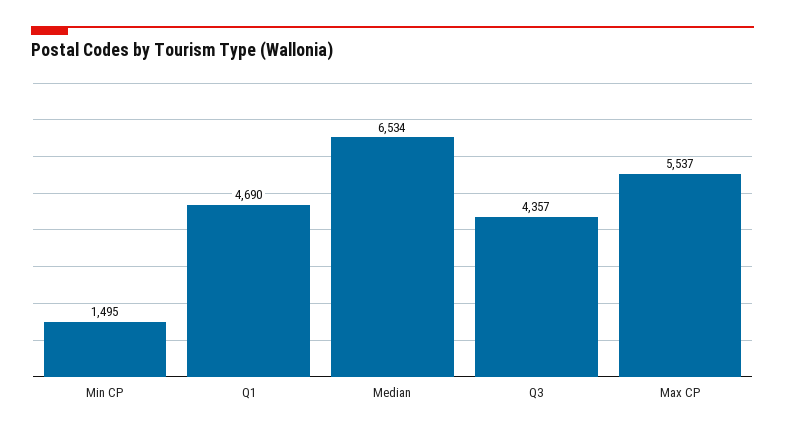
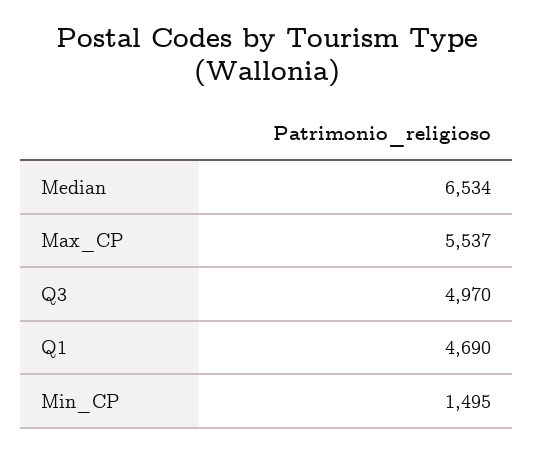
  {
    "Min CP": 1495,
    "Q1": 4690,
    "Median": 6534,
-   "Q3": 4357,
+   "Q3": 4970,
    "Max CP": 5537
  }

